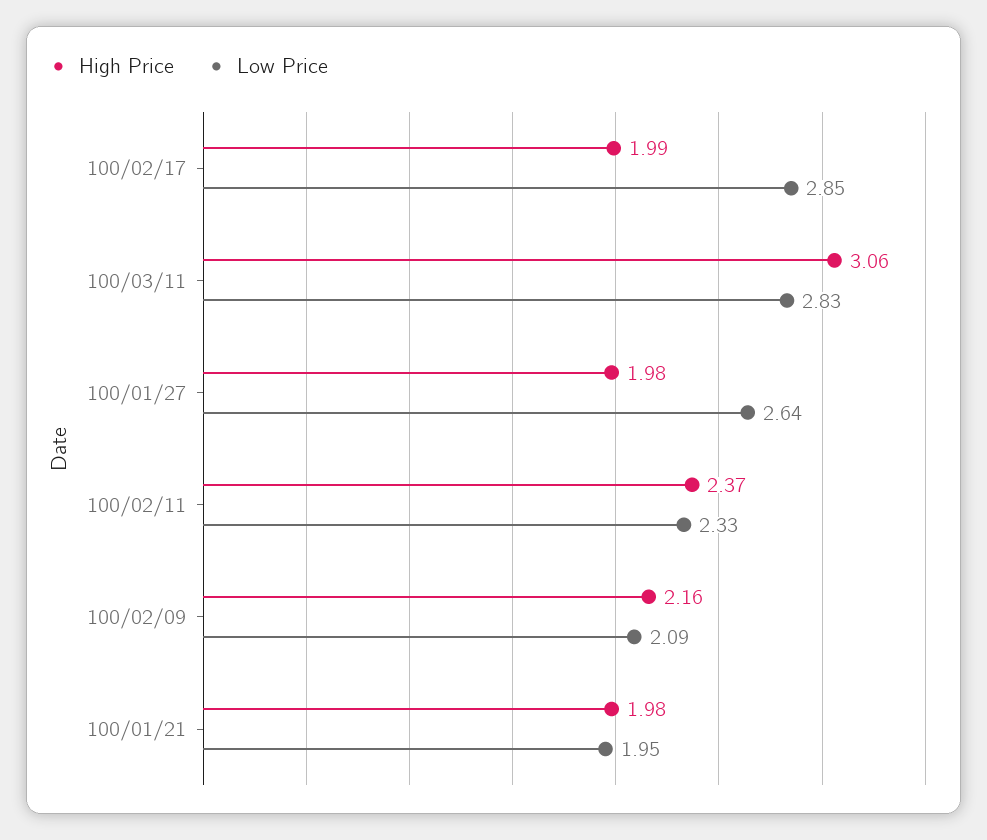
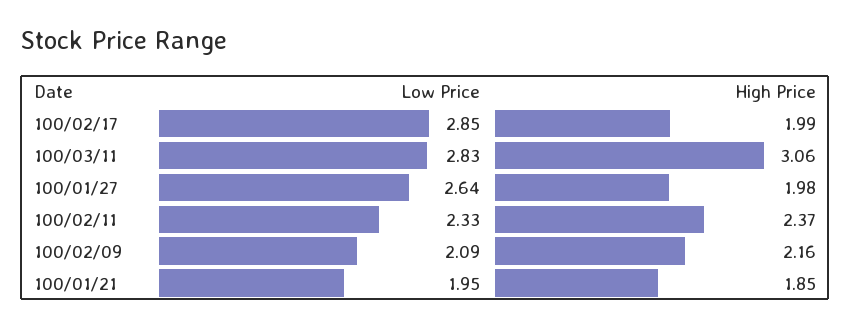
  {
    "High Price": {
      "100/02/17": 1.99,
      "100/03/11": 3.06,
      "100/01/27": 1.98,
      "100/02/11": 2.37,
      "100/02/09": 2.16,
-     "100/01/21": 1.98
+     "100/01/21": 1.85
    },
    "Low Price": {
      "100/02/17": 2.85,
      "100/03/11": 2.83,
      "100/01/27": 2.64,
      "100/02/11": 2.33,
      "100/02/09": 2.09,
      "100/01/21": 1.95
    }
  }

